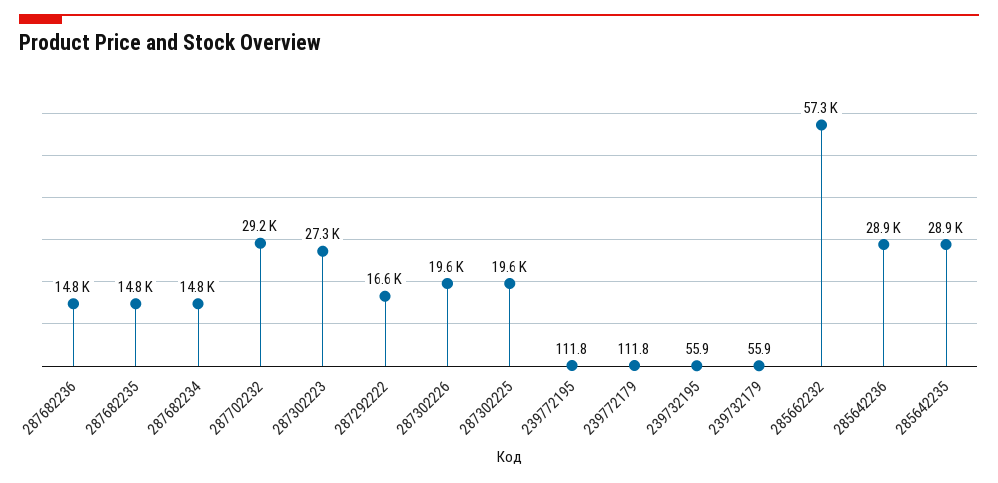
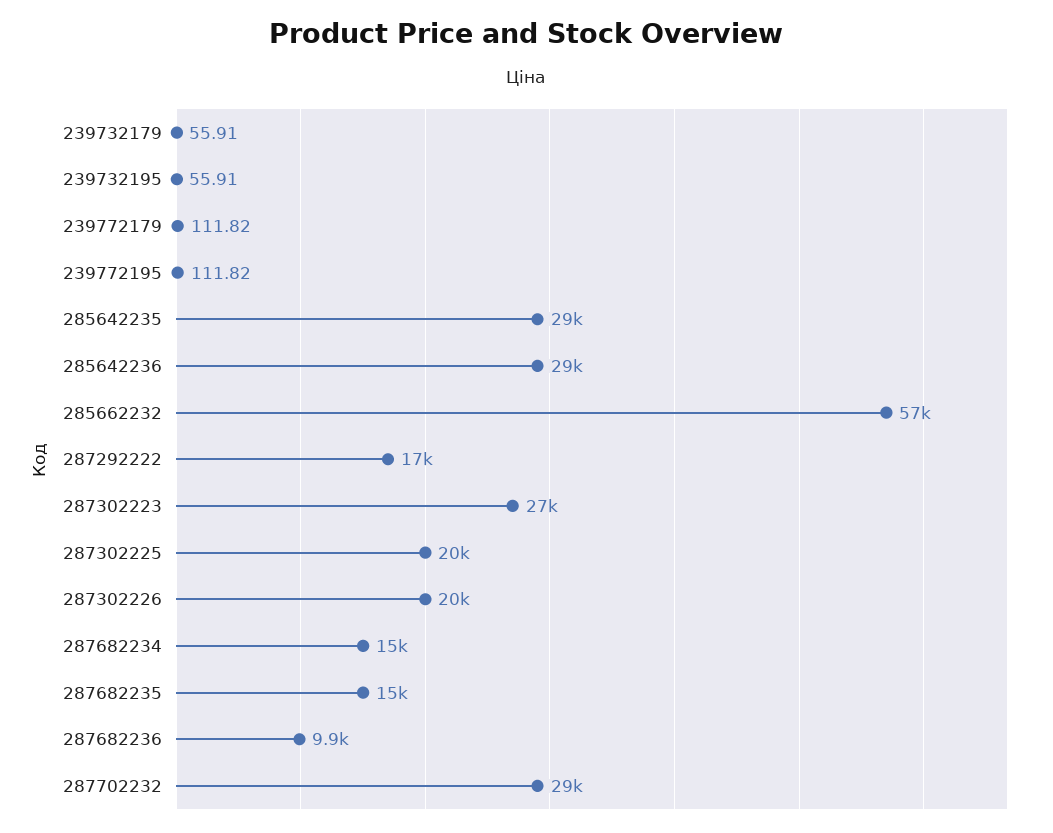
  {
-   "287682236": 14800,
+   "287682236": 9900,
    "287682235": 14800,
    "287682234": 14800,
    "287702232": 29200,
    "287302223": 27300,
    "287292222": 16600,
    "287302226": 19600,
    "287302225": 19600,
    "239772195": 111.82,
    "239772179": 111.82,
    "239732195": 55.91,
    "239732179": 55.91,
    "285662232": 57300,
    "285642236": 28900,
    "285642235": 28900
  }

